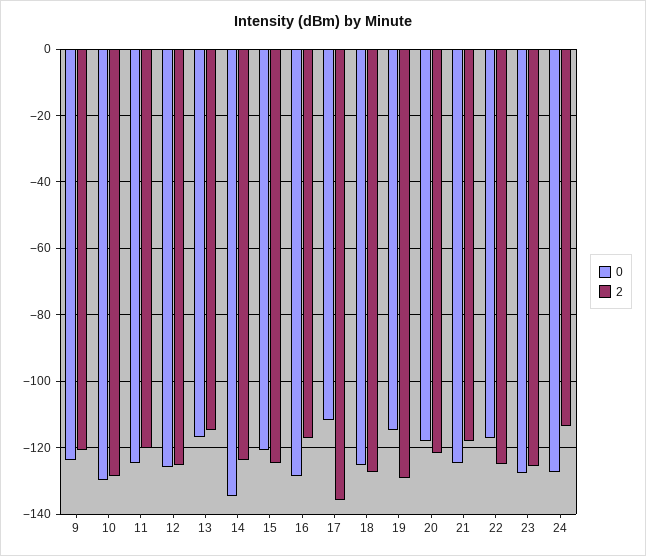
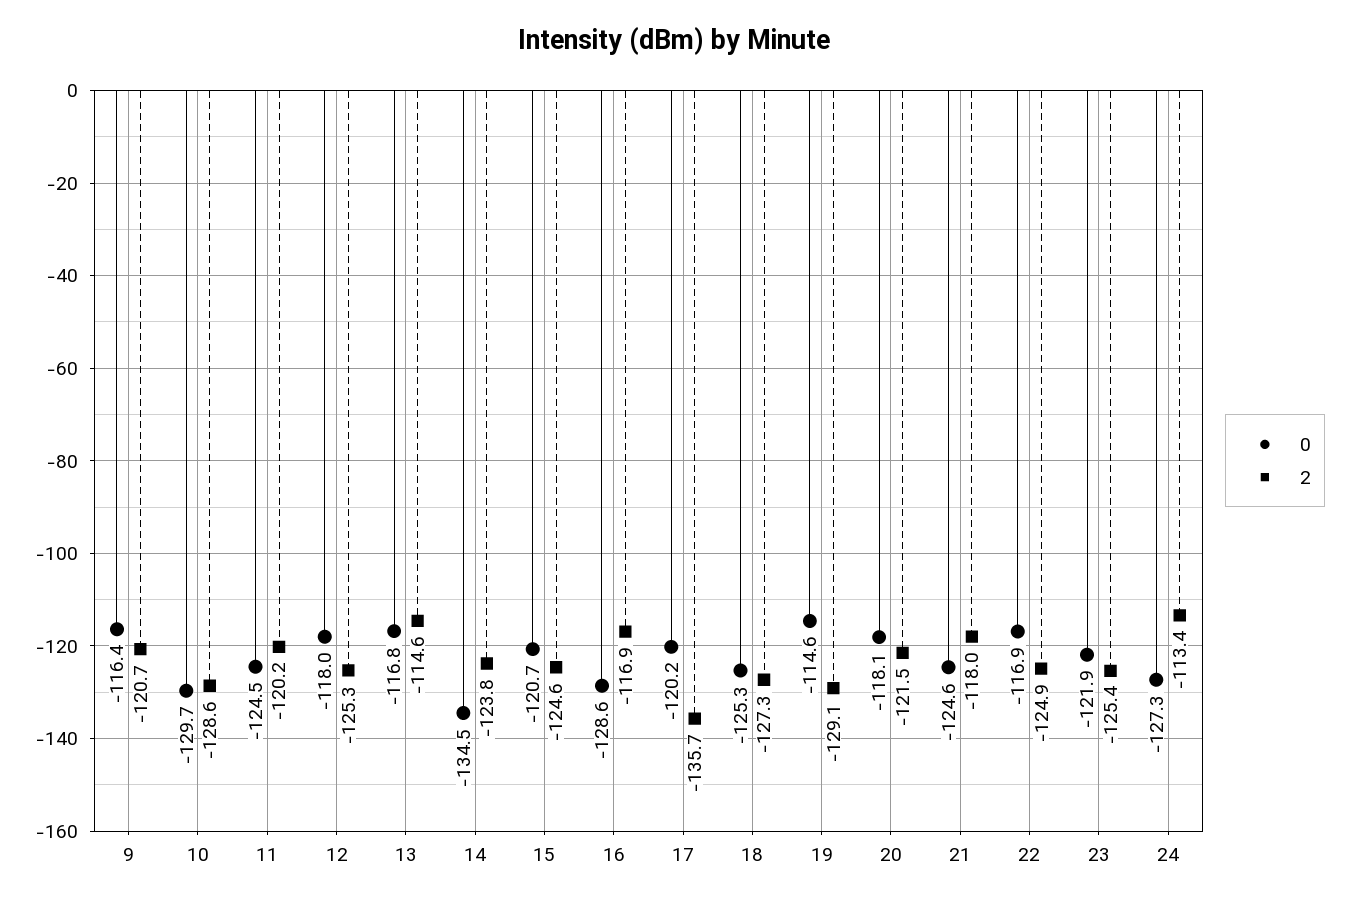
  {
    "0": {
-     "9": -124,
+     "9": -116.4,
      "10": -129.7,
      "11": -124.5,
-     "12": -126,
+     "12": -118,
      "13": -116.8,
      "14": -134.5,
      "15": -120.7,
      "16": -128.6,
-     "17": -112,
+     "17": -120.2,
      "18": -125.3,
      "19": -114.6,
      "20": -118.1,
      "21": -124.6,
      "22": -116.9,
-     "23": -128,
+     "23": -121.9,
      "24": -127.3
    },
    "2": {
      "9": -120.7,
      "10": -128.6,
      "11": -120.2,
      "12": -125.3,
      "13": -114.6,
      "14": -123.8,
      "15": -124.6,
      "16": -116.9,
      "17": -135.7,
      "18": -127.3,
      "19": -129.1,
      "20": -121.5,
      "21": -118,
      "22": -124.9,
      "23": -125.4,
      "24": -113.4
    }
  }

